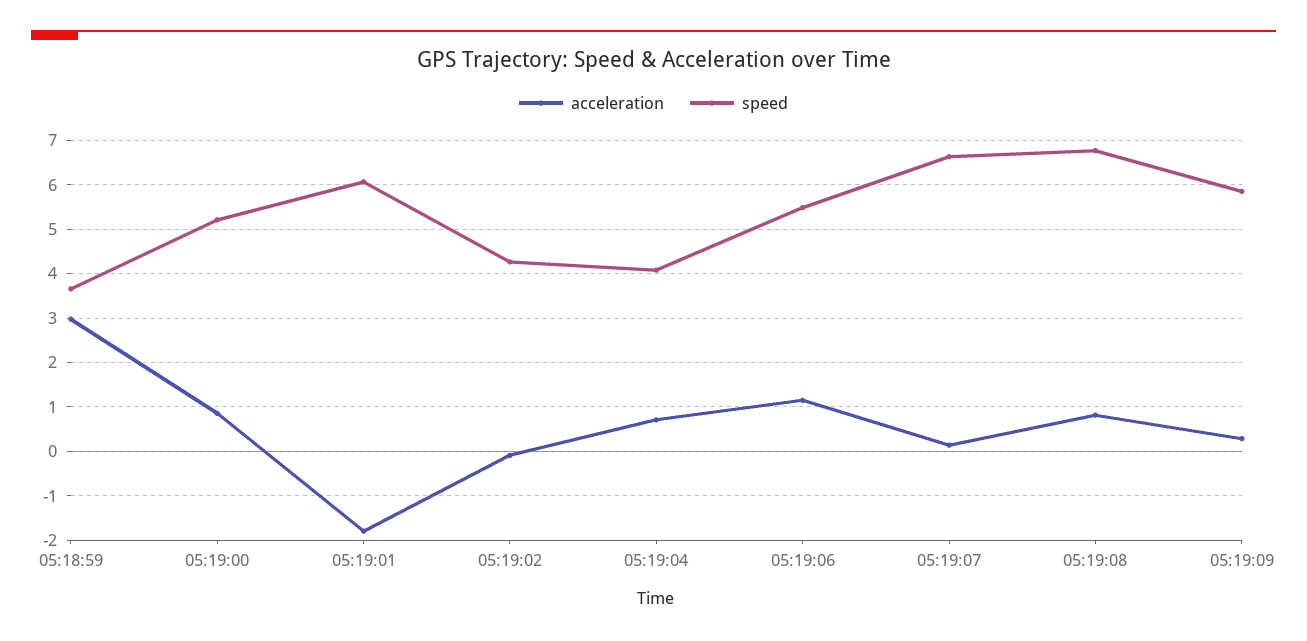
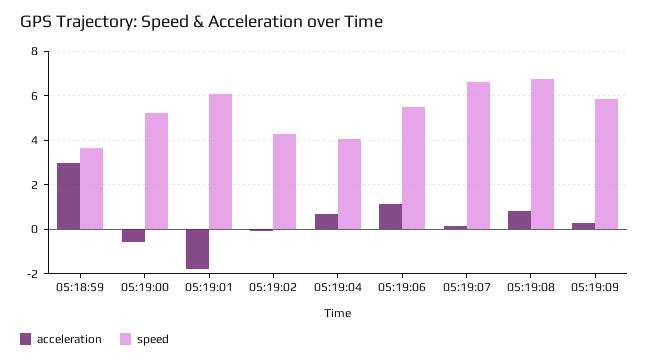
  {
    "acceleration": {
      "05:18:59": 3,
-     "05:19:00": 0.8,
+     "05:19:00": -0.5,
      "05:19:01": -1.8,
      "05:19:02": 0,
      "05:19:04": 0.8,
      "05:19:06": 1.2,
      "05:19:07": 0.2,
      "05:19:08": 0.8,
      "05:19:09": 0.2
    },
    "speed": {
      "05:18:59": 3.6,
      "05:19:00": 5.2,
      "05:19:01": 6,
      "05:19:02": 4.2,
      "05:19:04": 4,
      "05:19:06": 5.4,
      "05:19:07": 6.6,
      "05:19:08": 6.8,
      "05:19:09": 5.8
    }
  }

